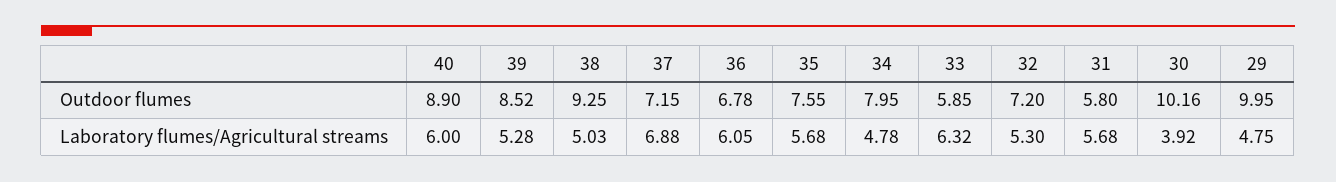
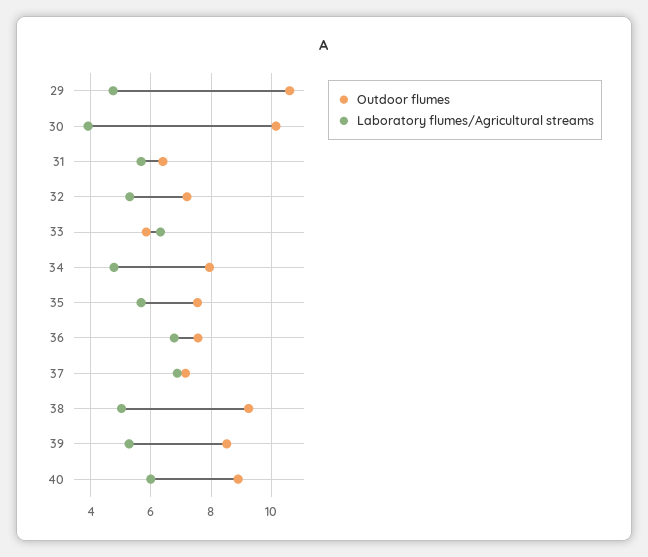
  {
    "Outdoor flumes": {
      "40": 8.9,
      "39": 8.52,
      "38": 9.25,
      "37": 7.15,
-     "36": 6.78,
+     "36": 7.6,
      "35": 7.55,
      "34": 7.95,
      "33": 5.85,
      "32": 7.2,
-     "31": 5.8,
+     "31": 6.4,
      "30": 10.16,
-     "29": 9.95
+     "29": 10.6
    },
    "Laboratory flumes/Agricultural streams": {
      "40": 6,
      "39": 5.28,
      "38": 5.03,
      "37": 6.88,
-     "36": 6.05,
+     "36": 6.8,
      "35": 5.68,
      "34": 4.78,
      "33": 6.32,
      "32": 5.3,
      "31": 5.68,
      "30": 3.92,
      "29": 4.75
    }
  }

